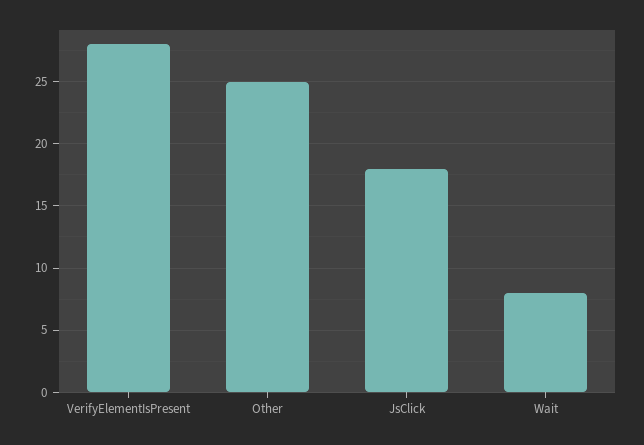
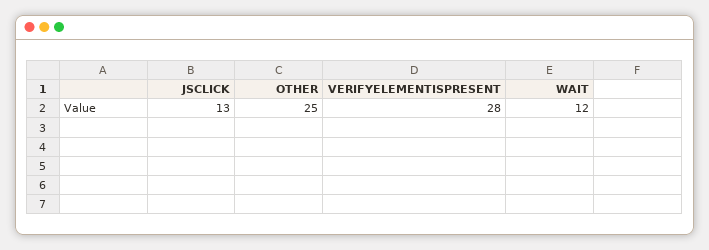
  {
    "VerifyElementIsPresent": 28,
    "Other": 25,
-   "JsClick": 18,
+   "JsClick": 13,
-   "Wait": 8
+   "Wait": 12
  }

